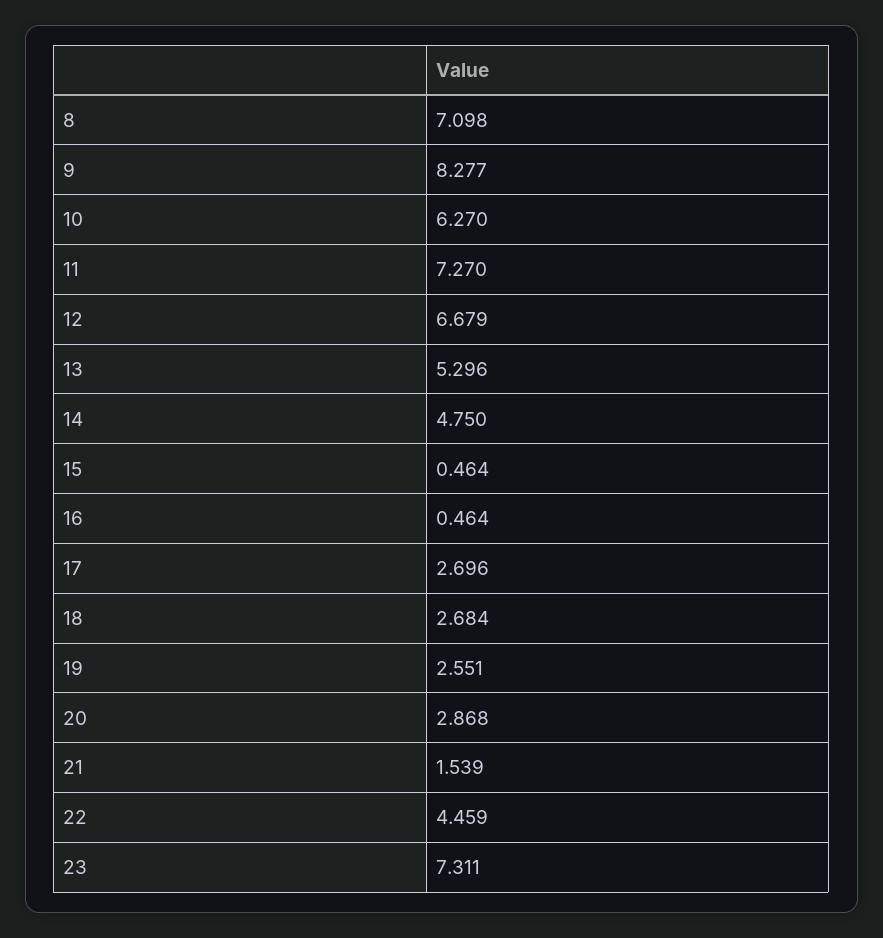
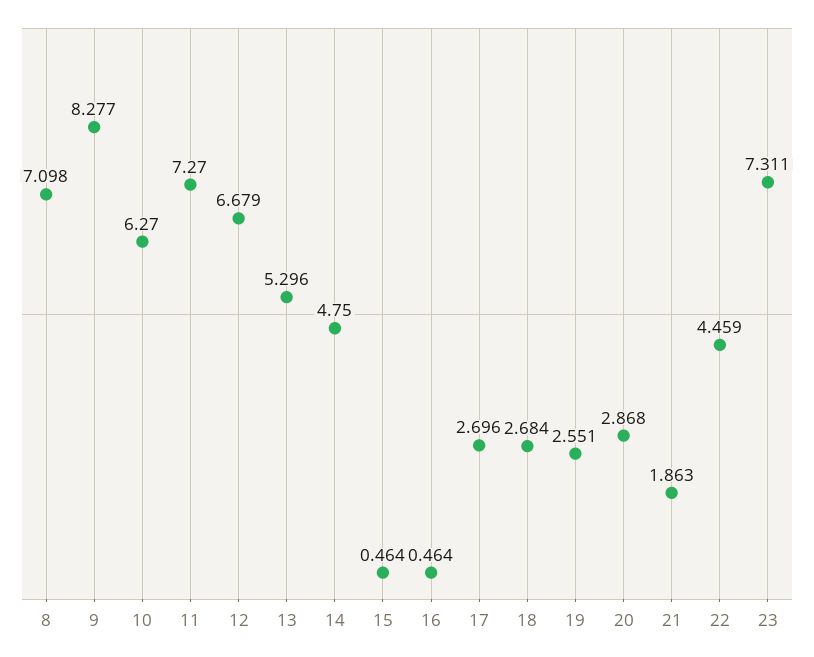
  {
    "8": 7.098,
    "9": 8.277,
    "10": 6.27,
    "11": 7.27,
    "12": 6.679,
    "13": 5.296,
    "14": 4.75,
    "15": 0.464,
    "16": 0.464,
    "17": 2.696,
    "18": 2.684,
    "19": 2.551,
    "20": 2.868,
-   "21": 1.539,
+   "21": 1.863,
    "22": 4.459,
    "23": 7.311
  }

